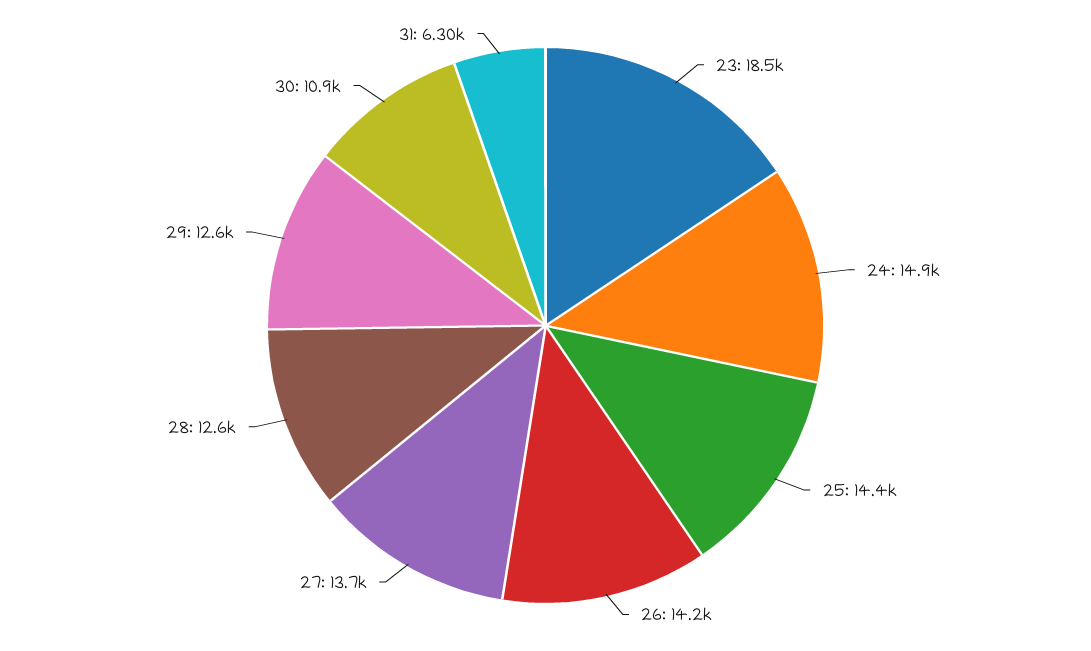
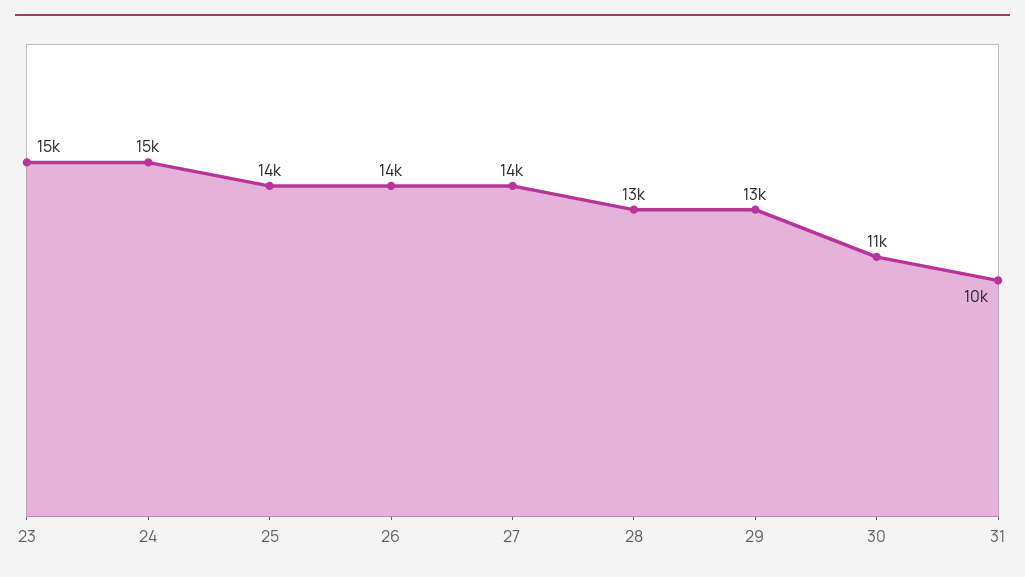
  {
-   "23": 18500,
+   "23": 15000,
    "24": 14900,
    "25": 14400,
    "26": 14200,
    "27": 13700,
    "28": 12600,
    "29": 12600,
    "30": 10900,
-   "31": 6300
+   "31": 10000
  }

